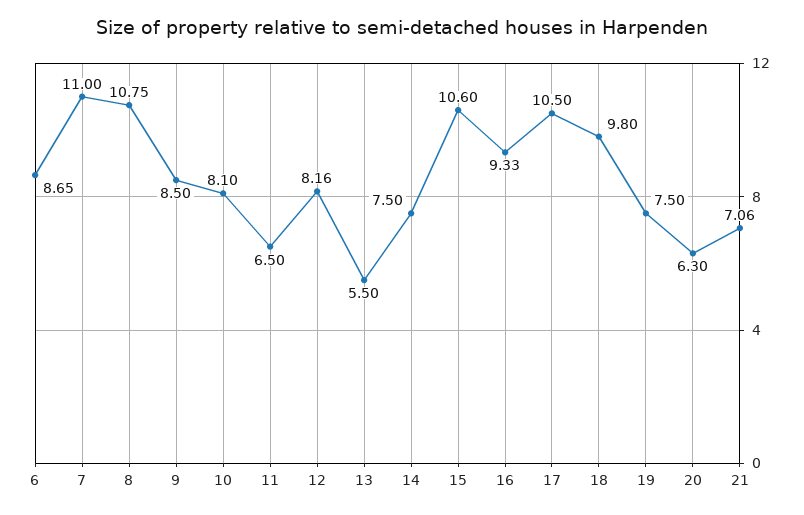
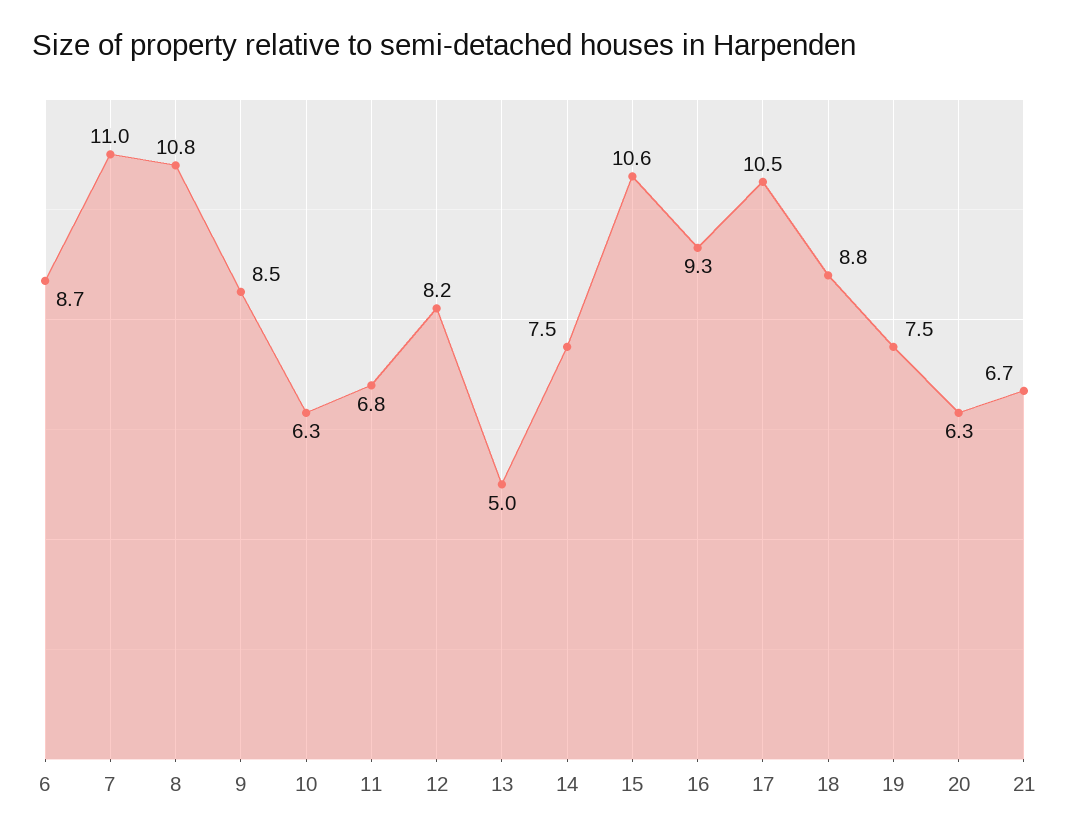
  {
    "6": 8.65,
    "7": 11,
    "8": 10.75,
    "9": 8.5,
-   "10": 8.1,
+   "10": 6.3,
-   "11": 6.5,
+   "11": 6.8,
    "12": 8.16,
-   "13": 5.5,
+   "13": 5,
    "14": 7.5,
    "15": 10.6,
    "16": 9.33,
    "17": 10.5,
-   "18": 9.8,
+   "18": 8.8,
    "19": 7.5,
    "20": 6.3,
-   "21": 7.06
+   "21": 6.7
  }

